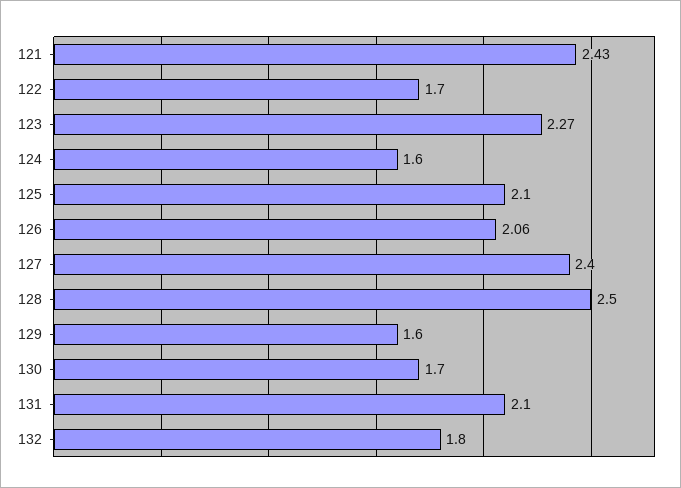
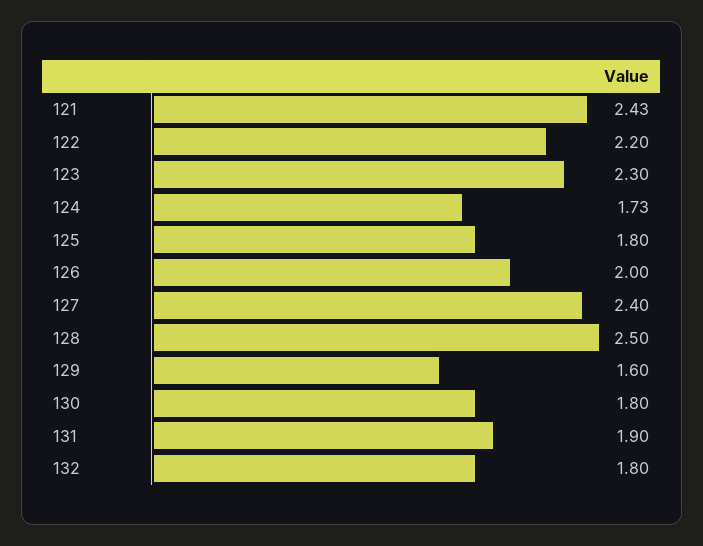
  {
    "121": 2.43,
-   "122": 1.7,
+   "122": 2.2,
-   "123": 2.27,
+   "123": 2.3,
-   "124": 1.6,
+   "124": 1.73,
-   "125": 2.1,
+   "125": 1.8,
-   "126": 2.06,
+   "126": 2,
    "127": 2.4,
    "128": 2.5,
    "129": 1.6,
-   "130": 1.7,
+   "130": 1.8,
-   "131": 2.1,
+   "131": 1.9,
    "132": 1.8
  }

